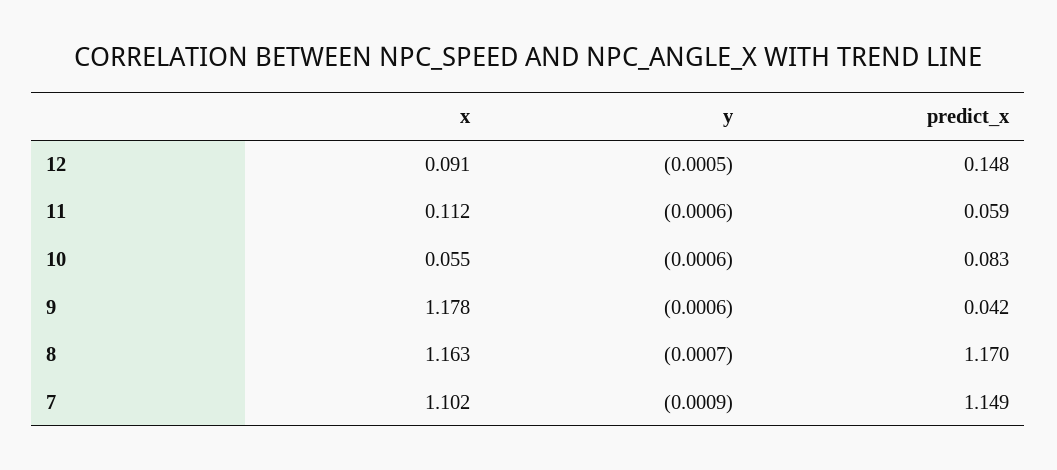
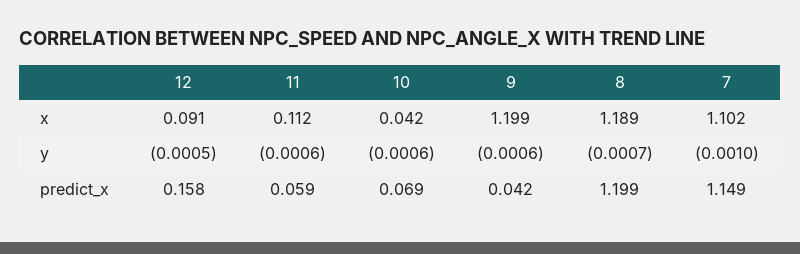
  {
    "x": {
      "12": 0.091,
      "11": 0.112,
-     "10": 0.055,
+     "10": 0.042,
-     "9": 1.178,
+     "9": 1.199,
-     "8": 1.163,
+     "8": 1.189,
      "7": 1.102
    },
    "y": {
      "12": -0.0005,
      "11": -0.0006,
      "10": -0.0006,
      "9": -0.0006,
      "8": -0.0007,
-     "7": -0.0009
+     "7": -0.001
    },
    "predict_x": {
-     "12": 0.148,
+     "12": 0.158,
      "11": 0.059,
-     "10": 0.083,
+     "10": 0.069,
      "9": 0.042,
-     "8": 1.17,
+     "8": 1.199,
      "7": 1.149
    }
  }

